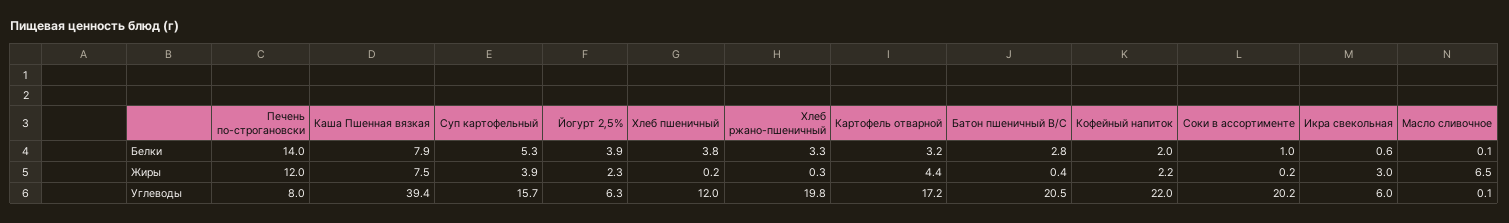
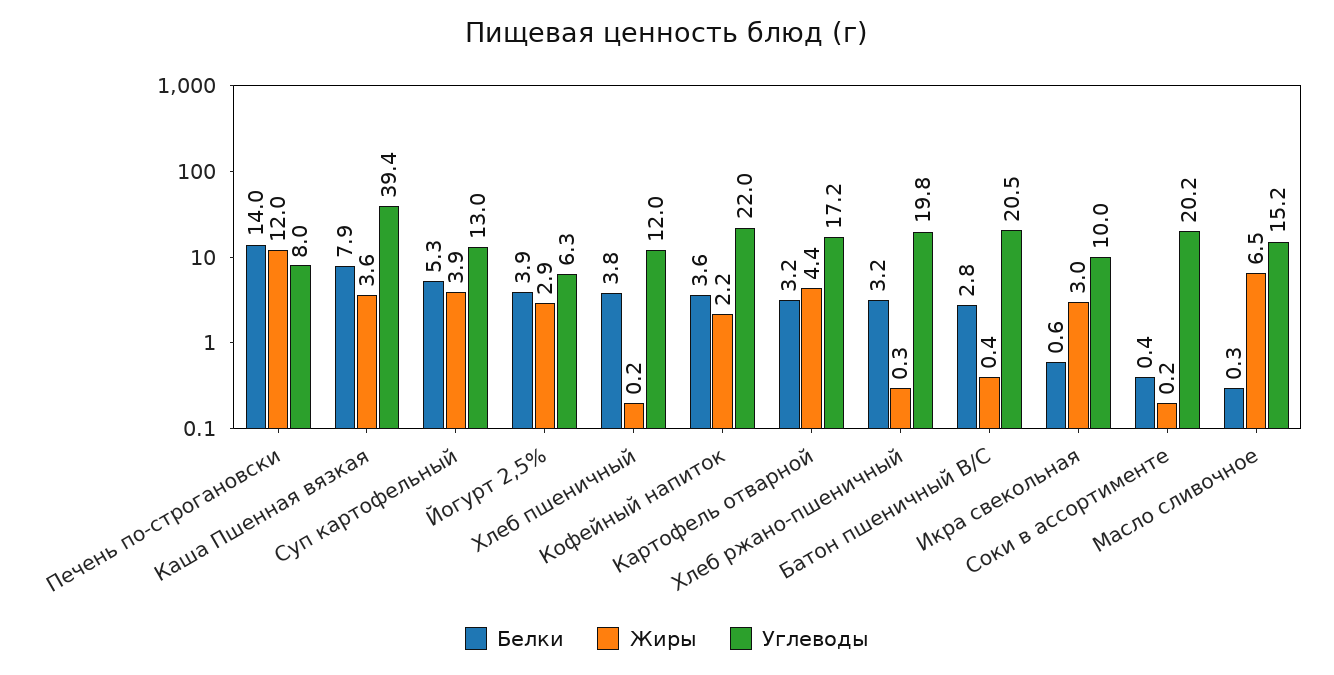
  {
    "Белки": {
      "Печень по-строгановски": 14,
      "Каша Пшенная вязкая": 7.9,
      "Суп картофельный": 5.3,
      "Йогурт 2,5%": 3.9,
      "Хлеб пшеничный": 3.8,
-     "Хлеб ржано-пшеничный": 3.3,
+     "Хлеб ржано-пшеничный": 3.2,
      "Картофель отварной": 3.2,
      "Батон пшеничный В/С": 2.8,
-     "Кофейный напиток": 2,
+     "Кофейный напиток": 3.6,
-     "Соки в ассортименте": 1,
+     "Соки в ассортименте": 0.4,
      "Икра свекольная": 0.6,
-     "Масло сливочное": 0.1
+     "Масло сливочное": 0.3
    },
    "Жиры": {
      "Печень по-строгановски": 12,
-     "Каша Пшенная вязкая": 7.5,
+     "Каша Пшенная вязкая": 3.6,
      "Суп картофельный": 3.9,
-     "Йогурт 2,5%": 2.3,
+     "Йогурт 2,5%": 2.9,
      "Хлеб пшеничный": 0.2,
      "Хлеб ржано-пшеничный": 0.3,
      "Картофель отварной": 4.4,
      "Батон пшеничный В/С": 0.4,
      "Кофейный напиток": 2.2,
      "Соки в ассортименте": 0.2,
      "Икра свекольная": 3,
      "Масло сливочное": 6.5
    },
    "Углеводы": {
      "Печень по-строгановски": 8,
      "Каша Пшенная вязкая": 39.4,
-     "Суп картофельный": 15.7,
+     "Суп картофельный": 13,
      "Йогурт 2,5%": 6.3,
      "Хлеб пшеничный": 12,
      "Хлеб ржано-пшеничный": 19.8,
      "Картофель отварной": 17.2,
      "Батон пшеничный В/С": 20.5,
      "Кофейный напиток": 22,
      "Соки в ассортименте": 20.2,
-     "Икра свекольная": 6,
+     "Икра свекольная": 10,
-     "Масло сливочное": 0.1
+     "Масло сливочное": 15.2
    }
  }

